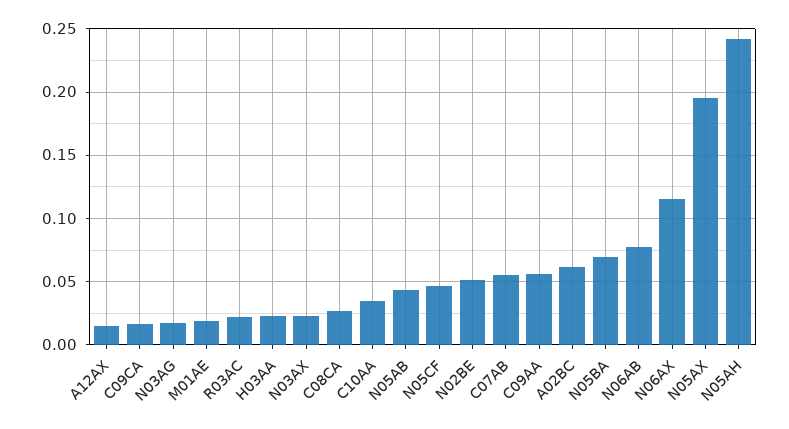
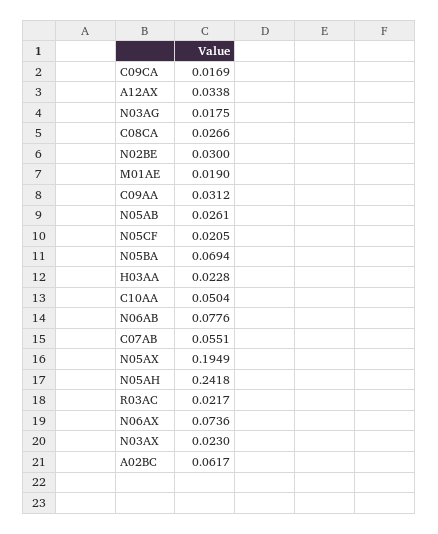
  {
-   "A12AX": 0.015,
+   "A12AX": 0.0338,
    "C09CA": 0.0169,
    "N03AG": 0.0175,
    "M01AE": 0.019,
    "R03AC": 0.0217,
    "H03AA": 0.0228,
    "N03AX": 0.023,
    "C08CA": 0.0266,
-   "C10AA": 0.035,
+   "C10AA": 0.0504,
-   "N05AB": 0.045,
+   "N05AB": 0.0261,
-   "N05CF": 0.045,
+   "N05CF": 0.0205,
-   "N02BE": 0.05,
+   "N02BE": 0.03,
    "C07AB": 0.0551,
-   "C09AA": 0.055,
+   "C09AA": 0.0312,
    "A02BC": 0.0617,
    "N05BA": 0.0694,
    "N06AB": 0.0776,
-   "N06AX": 0.115,
+   "N06AX": 0.0736,
    "N05AX": 0.1949,
    "N05AH": 0.2418
  }

